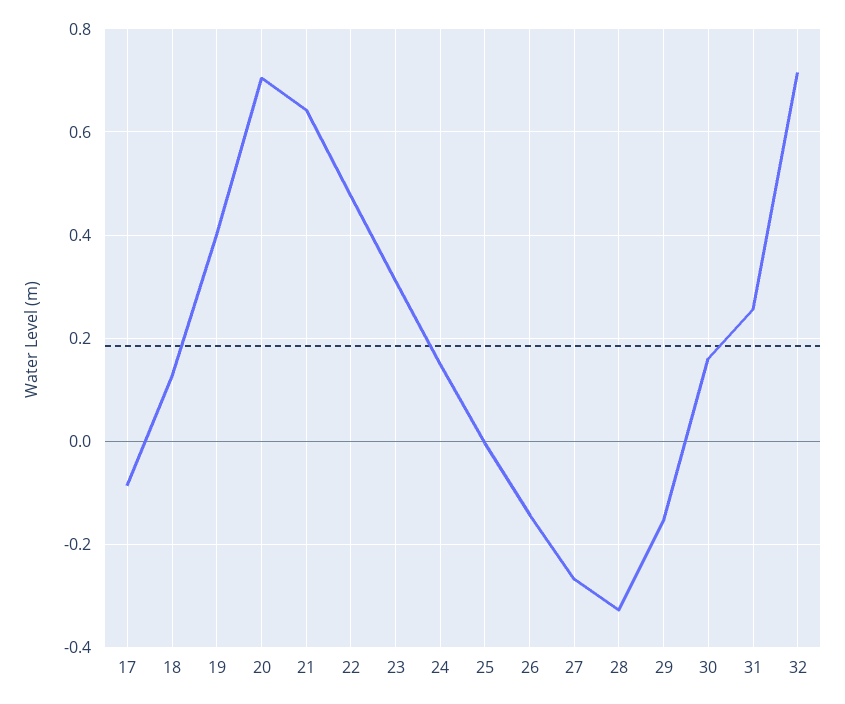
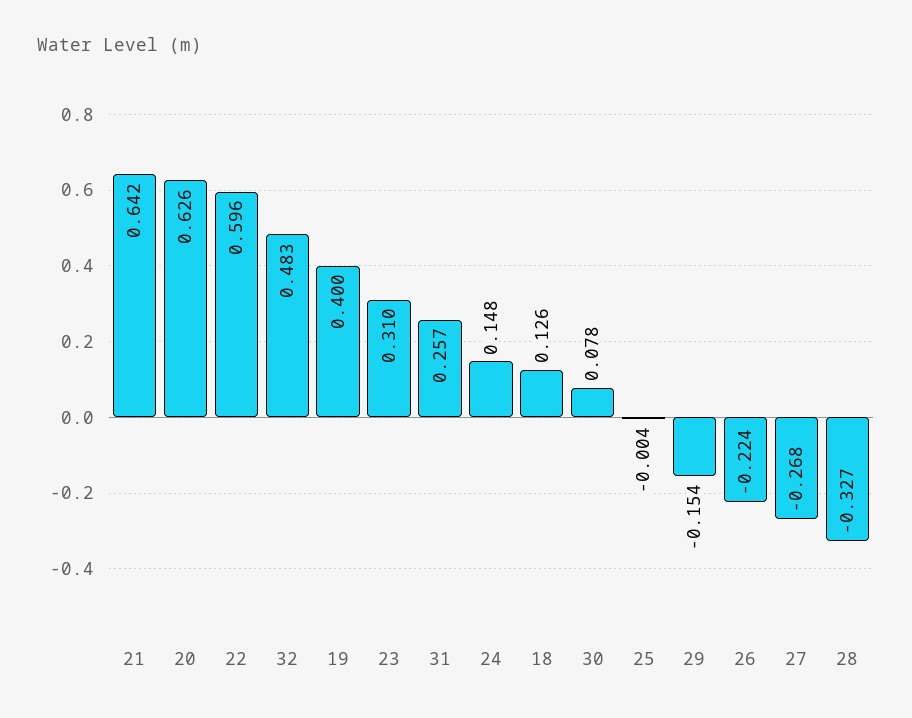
  {
-   "17": -0.08,
    "18": 0.126,
    "19": 0.4,
-   "20": 0.7,
+   "20": 0.626,
    "21": 0.642,
-   "22": 0.48,
+   "22": 0.596,
    "23": 0.31,
    "24": 0.148,
    "25": -0.004,
-   "26": -0.14,
+   "26": -0.224,
    "27": -0.268,
    "28": -0.327,
    "29": -0.154,
-   "30": 0.16,
+   "30": 0.078,
    "31": 0.257,
-   "32": 0.72
+   "32": 0.483
  }

